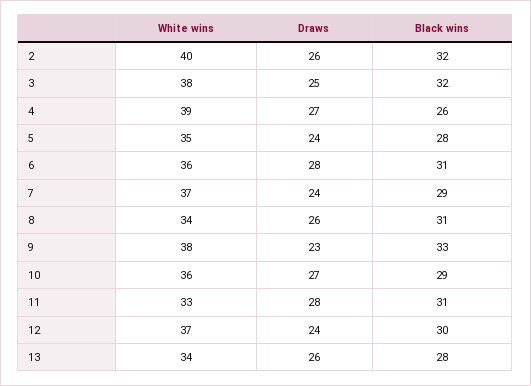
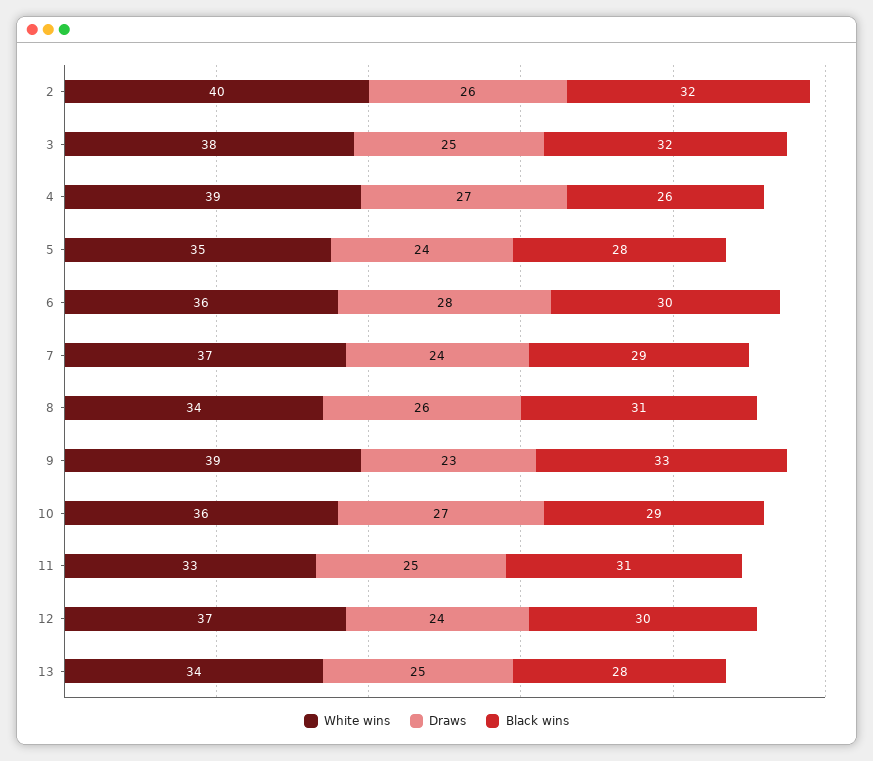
  {
    "White wins": {
      "2": 40,
      "3": 38,
      "4": 39,
      "5": 35,
      "6": 36,
      "7": 37,
      "8": 34,
-     "9": 38,
+     "9": 39,
      "10": 36,
      "11": 33,
      "12": 37,
      "13": 34
    },
    "Draws": {
      "2": 26,
      "3": 25,
      "4": 27,
      "5": 24,
      "6": 28,
      "7": 24,
      "8": 26,
      "9": 23,
      "10": 27,
-     "11": 28,
+     "11": 25,
      "12": 24,
-     "13": 26
+     "13": 25
    },
    "Black wins": {
      "2": 32,
      "3": 32,
      "4": 26,
      "5": 28,
-     "6": 31,
+     "6": 30,
      "7": 29,
      "8": 31,
      "9": 33,
      "10": 29,
      "11": 31,
      "12": 30,
      "13": 28
    }
  }

